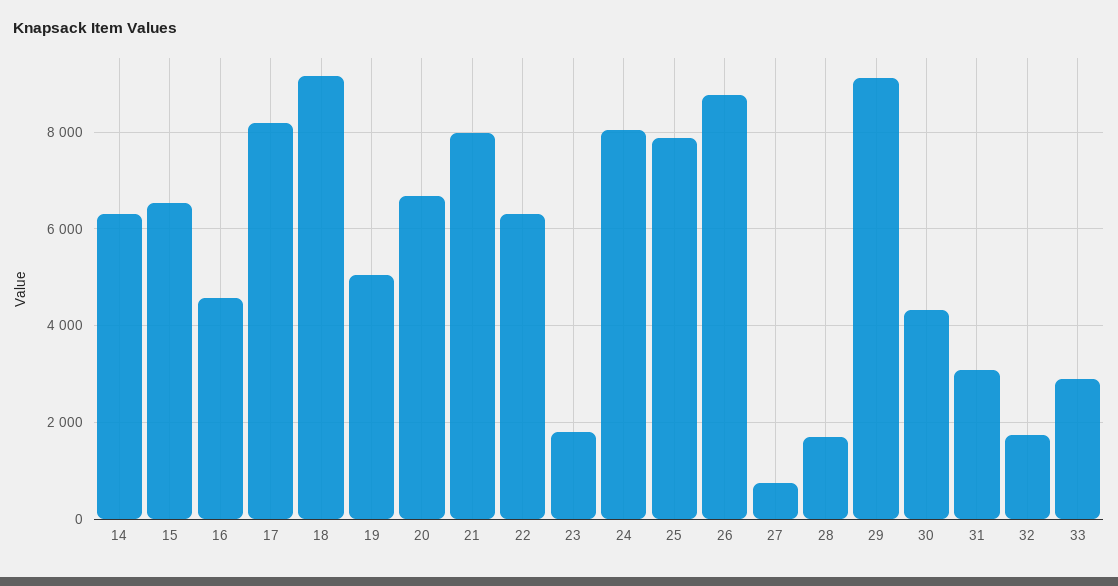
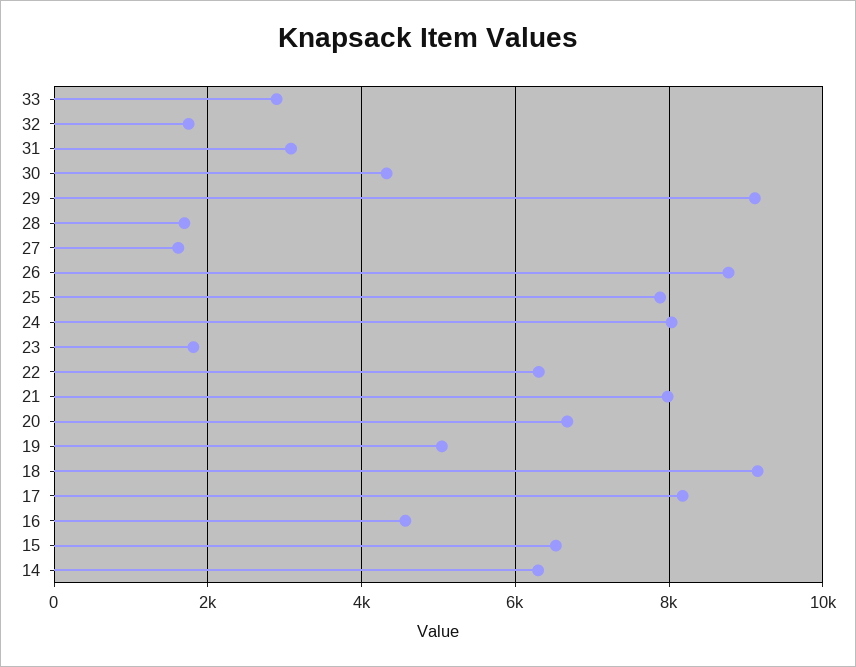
  {
    "14": 6200,
    "15": 6600,
    "16": 4600,
    "17": 8200,
    "18": 9200,
    "19": 5000,
    "20": 6600,
    "21": 8000,
    "22": 6400,
    "23": 1800,
    "24": 8000,
    "25": 7800,
    "26": 8800,
-   "27": 800,
+   "27": 1600,
    "28": 1600,
    "29": 9200,
    "30": 4400,
    "31": 3000,
    "32": 1800,
    "33": 2800
  }

